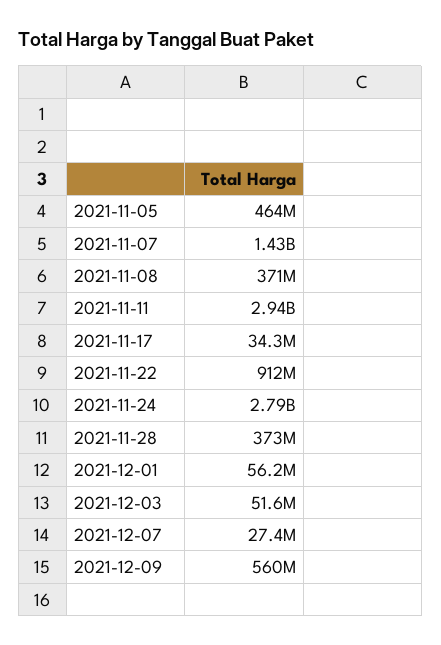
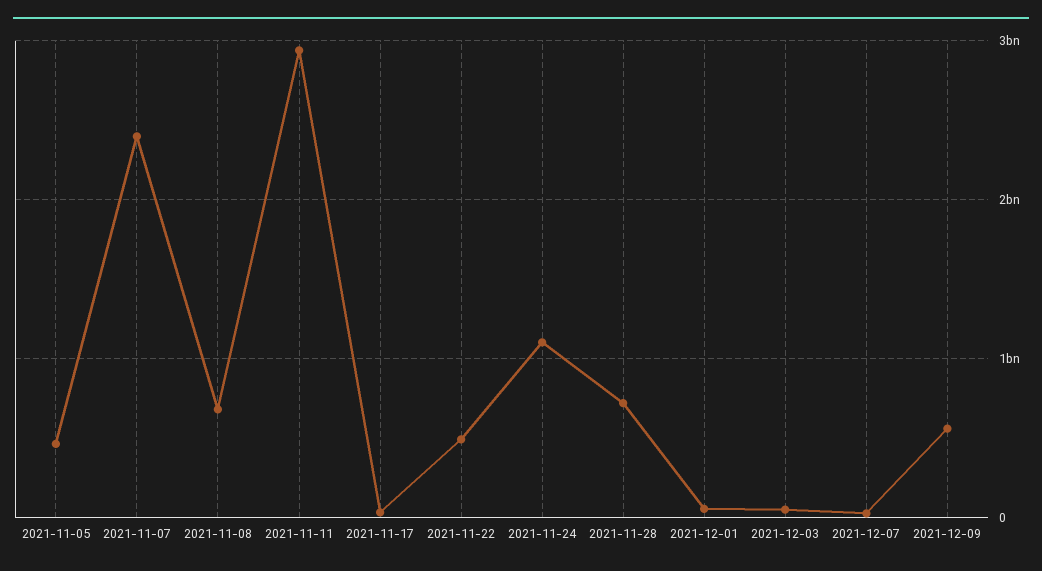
  {
    "2021-11-05": 464000000,
-   "2021-11-07": 1430000000,
+   "2021-11-07": 2400000000,
-   "2021-11-08": 371000000,
+   "2021-11-08": 700000000,
    "2021-11-11": 2940000000,
    "2021-11-17": 34300000,
-   "2021-11-22": 912000000,
+   "2021-11-22": 500000000,
-   "2021-11-24": 2790000000,
+   "2021-11-24": 1100000000,
-   "2021-11-28": 373000000,
+   "2021-11-28": 700000000,
    "2021-12-01": 56200000,
    "2021-12-03": 51600000,
    "2021-12-07": 27400000,
    "2021-12-09": 560000000
  }

